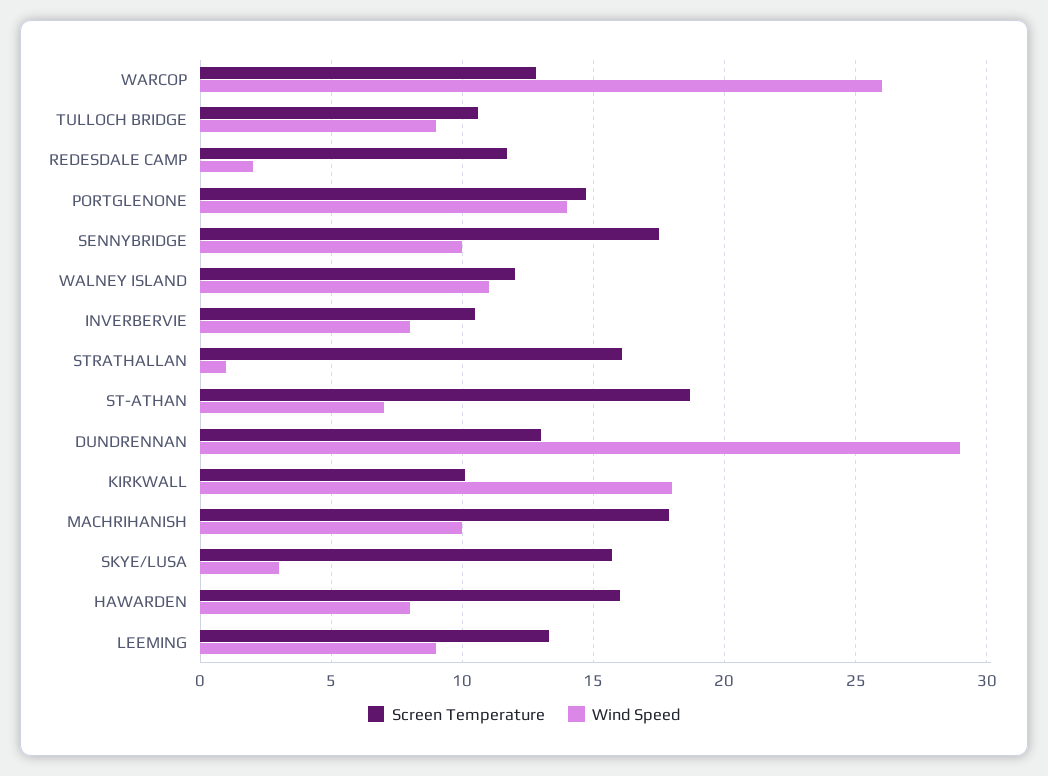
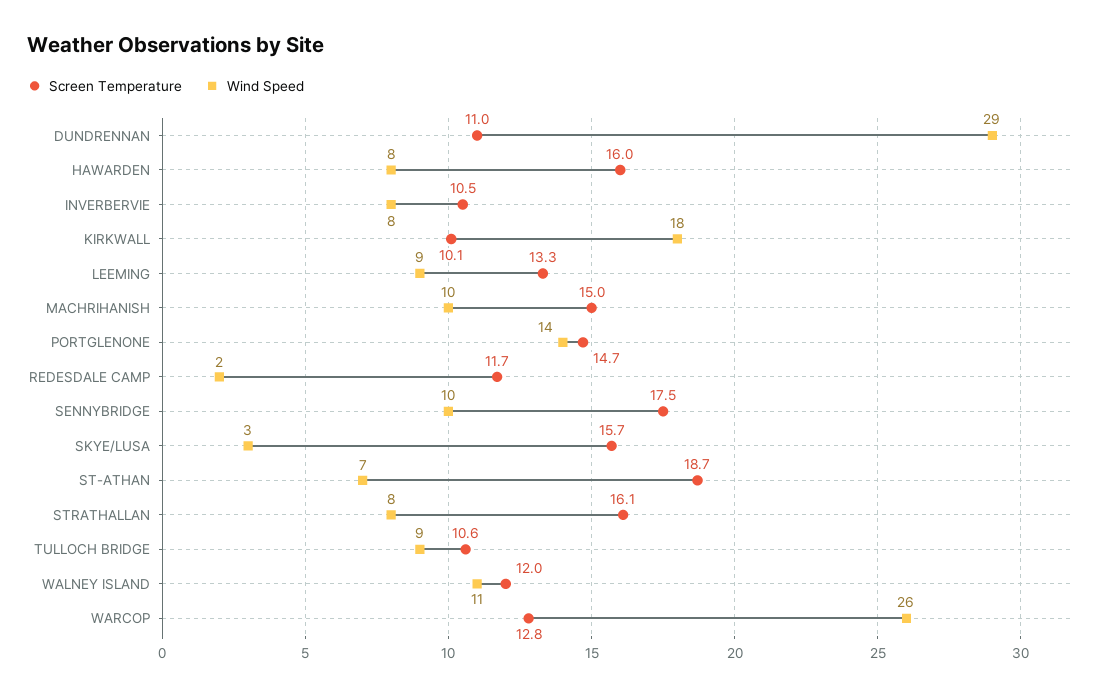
  {
    "Screen Temperature": {
      "WARCOP": 12.8,
      "TULLOCH BRIDGE": 10.6,
      "REDESDALE CAMP": 11.7,
      "PORTGLENONE": 14.7,
      "SENNYBRIDGE": 17.5,
      "WALNEY ISLAND": 12,
      "INVERBERVIE": 10.5,
      "STRATHALLAN": 16.1,
      "ST-ATHAN": 18.7,
-     "DUNDRENNAN": 13,
+     "DUNDRENNAN": 11,
      "KIRKWALL": 10.1,
-     "MACHRIHANISH": 18,
+     "MACHRIHANISH": 15,
      "SKYE/LUSA": 15.7,
      "HAWARDEN": 16,
      "LEEMING": 13.3
    },
    "Wind Speed": {
      "WARCOP": 26,
      "TULLOCH BRIDGE": 9,
      "REDESDALE CAMP": 2,
      "PORTGLENONE": 14,
      "SENNYBRIDGE": 10,
      "WALNEY ISLAND": 11,
      "INVERBERVIE": 8,
-     "STRATHALLAN": 1,
+     "STRATHALLAN": 8,
      "ST-ATHAN": 7,
      "DUNDRENNAN": 29,
      "KIRKWALL": 18,
      "MACHRIHANISH": 10,
      "SKYE/LUSA": 3,
      "HAWARDEN": 8,
      "LEEMING": 9
    }
  }

